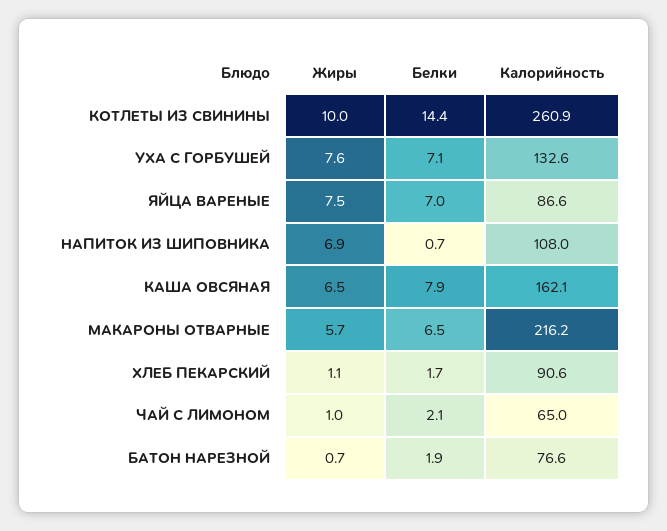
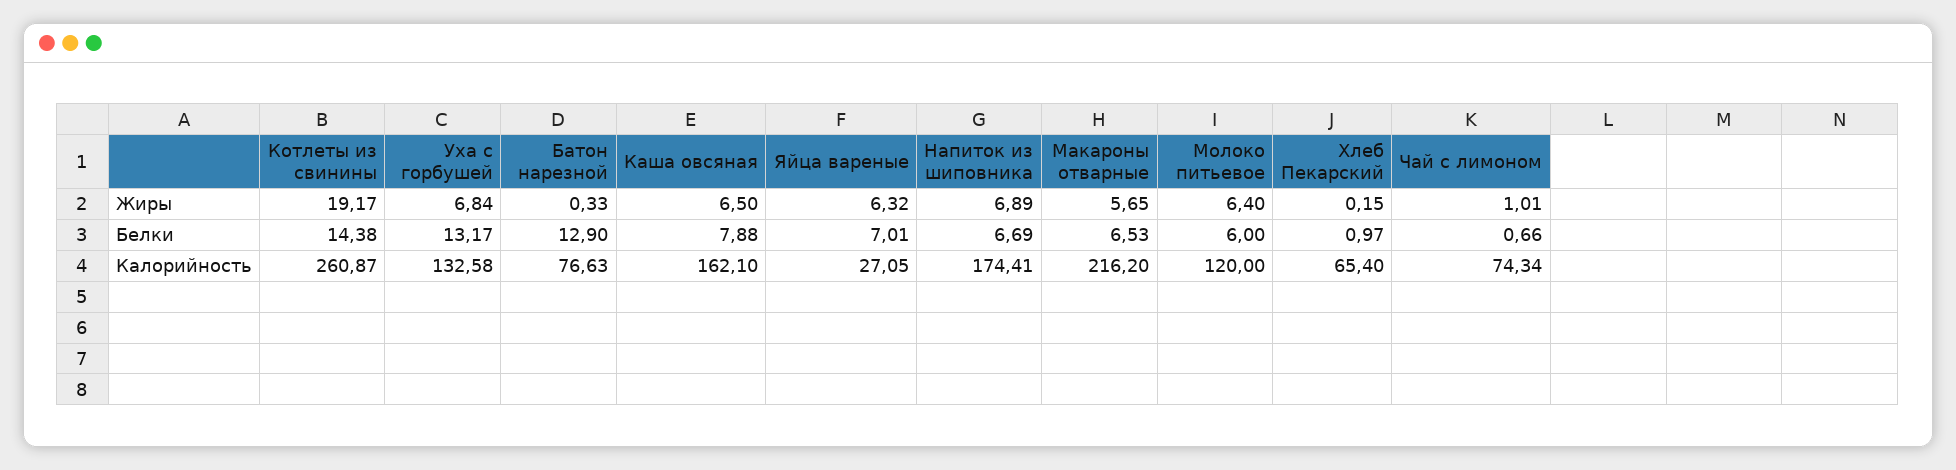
  {
    "Жиры": {
-     "КОТЛЕТЫ ИЗ СВИНИНЫ": 10,
+     "КОТЛЕТЫ ИЗ СВИНИНЫ": 19.17,
-     "УХА С ГОРБУШЕЙ": 7.6,
+     "УХА С ГОРБУШЕЙ": 6.84,
-     "ЯЙЦА ВАРЕНЫЕ": 7.5,
+     "ЯЙЦА ВАРЕНЫЕ": 6.32,
      "НАПИТОК ИЗ ШИПОВНИКА": 6.89,
      "КАША ОВСЯНАЯ": 6.5,
      "МАКАРОНЫ ОТВАРНЫЕ": 5.65,
-     "ХЛЕБ ПЕКАРСКИЙ": 1.1,
+     "ХЛЕБ ПЕКАРСКИЙ": 0.15,
      "ЧАЙ С ЛИМОНОМ": 1.01,
-     "БАТОН НАРЕЗНОЙ": 0.7
+     "БАТОН НАРЕЗНОЙ": 0.33,
+     "Молоко питьевое": 6.4
    },
    "Белки": {
      "КОТЛЕТЫ ИЗ СВИНИНЫ": 14.38,
-     "УХА С ГОРБУШЕЙ": 7.1,
+     "УХА С ГОРБУШЕЙ": 13.17,
      "ЯЙЦА ВАРЕНЫЕ": 7.01,
-     "НАПИТОК ИЗ ШИПОВНИКА": 0.7,
+     "НАПИТОК ИЗ ШИПОВНИКА": 6.69,
      "КАША ОВСЯНАЯ": 7.88,
      "МАКАРОНЫ ОТВАРНЫЕ": 6.53,
-     "ХЛЕБ ПЕКАРСКИЙ": 1.7,
+     "ХЛЕБ ПЕКАРСКИЙ": 0.97,
-     "ЧАЙ С ЛИМОНОМ": 2.1,
+     "ЧАЙ С ЛИМОНОМ": 0.66,
-     "БАТОН НАРЕЗНОЙ": 1.9
+     "БАТОН НАРЕЗНОЙ": 12.9,
+     "Молоко питьевое": 6
    },
    "Калорийность": {
      "КОТЛЕТЫ ИЗ СВИНИНЫ": 260.87,
      "УХА С ГОРБУШЕЙ": 132.58,
-     "ЯЙЦА ВАРЕНЫЕ": 86.6,
+     "ЯЙЦА ВАРЕНЫЕ": 27.05,
-     "НАПИТОК ИЗ ШИПОВНИКА": 108,
+     "НАПИТОК ИЗ ШИПОВНИКА": 174.41,
      "КАША ОВСЯНАЯ": 162.1,
      "МАКАРОНЫ ОТВАРНЫЕ": 216.2,
-     "ХЛЕБ ПЕКАРСКИЙ": 90.6,
+     "ХЛЕБ ПЕКАРСКИЙ": 65.4,
-     "ЧАЙ С ЛИМОНОМ": 65,
+     "ЧАЙ С ЛИМОНОМ": 74.34,
-     "БАТОН НАРЕЗНОЙ": 76.63
+     "БАТОН НАРЕЗНОЙ": 76.63,
+     "Молоко питьевое": 120
    }
  }

